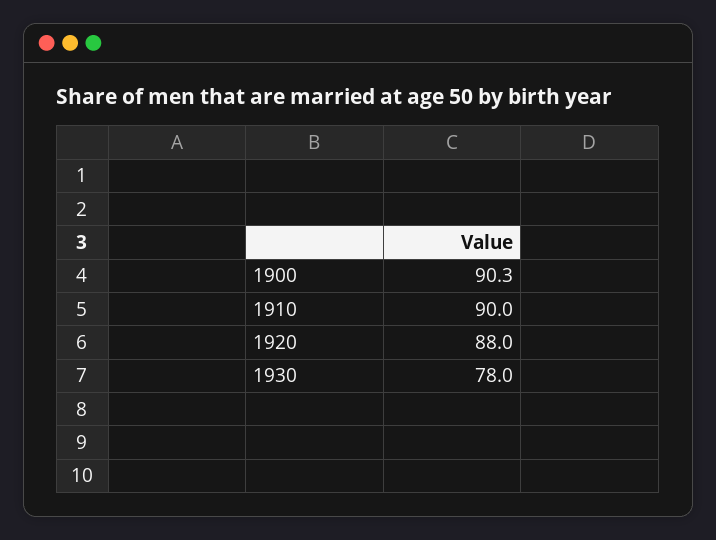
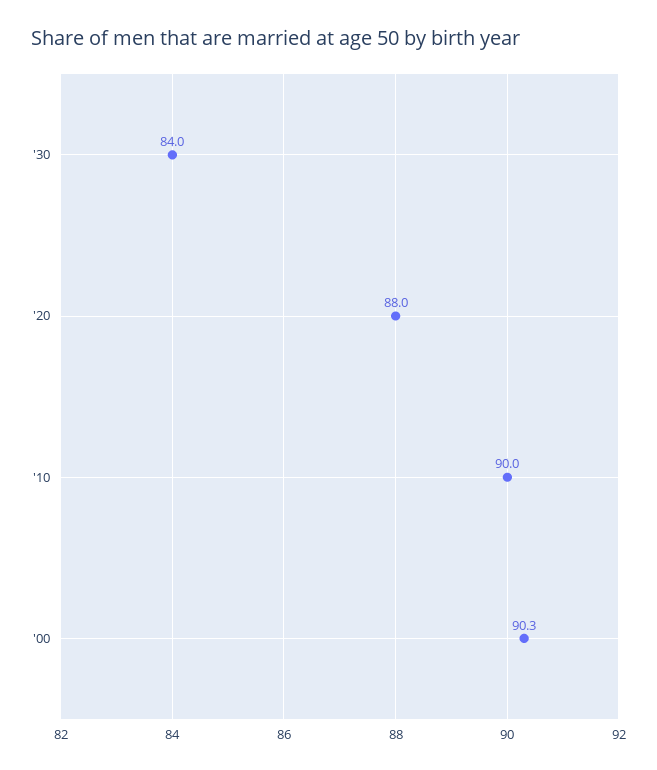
  {
    "1900": 90.3,
    "1910": 90,
    "1920": 88,
-   "1930": 78
+   "1930": 84
  }

